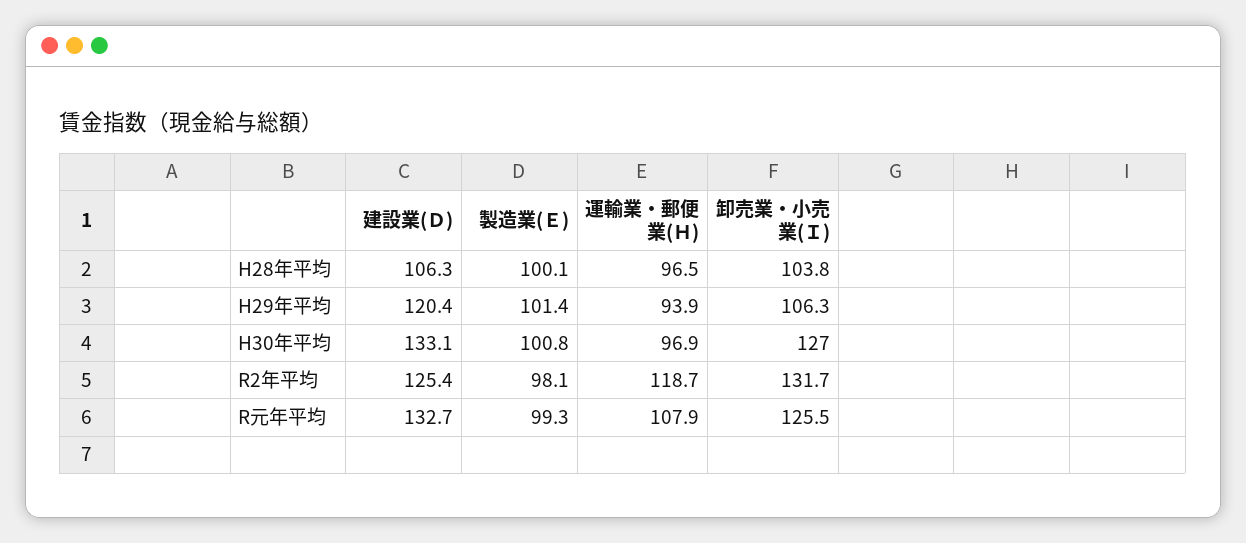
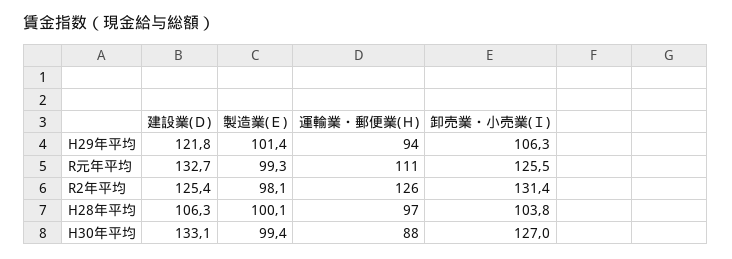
  {
    "建設業(Ｄ)": {
      "H28年平均": 106.3,
-     "H29年平均": 120.4,
+     "H29年平均": 121.8,
      "H30年平均": 133.1,
      "R2年平均": 125.4,
      "R元年平均": 132.7
    },
    "製造業(Ｅ)": {
      "H28年平均": 100.1,
      "H29年平均": 101.4,
-     "H30年平均": 100.8,
+     "H30年平均": 99.4,
      "R2年平均": 98.1,
      "R元年平均": 99.3
    },
    "運輸業・郵便業(Ｈ)": {
      "H28年平均": 96.5,
      "H29年平均": 93.9,
-     "H30年平均": 96.9,
+     "H30年平均": 88,
-     "R2年平均": 118.7,
+     "R2年平均": 126,
-     "R元年平均": 107.9
+     "R元年平均": 111
    },
    "卸売業・小売業(Ｉ)": {
      "H28年平均": 103.8,
      "H29年平均": 106.3,
      "H30年平均": 127,
-     "R2年平均": 131.7,
+     "R2年平均": 131.4,
      "R元年平均": 125.5
    }
  }

